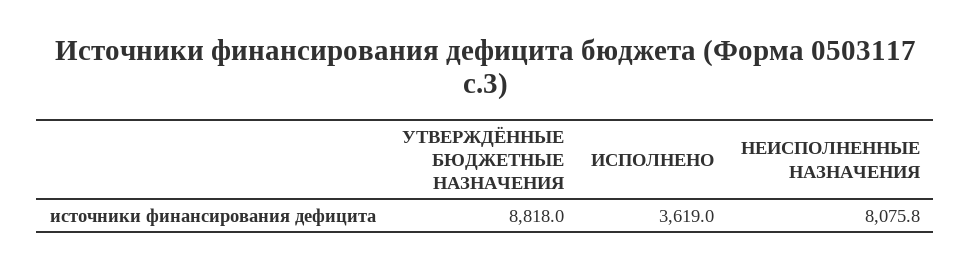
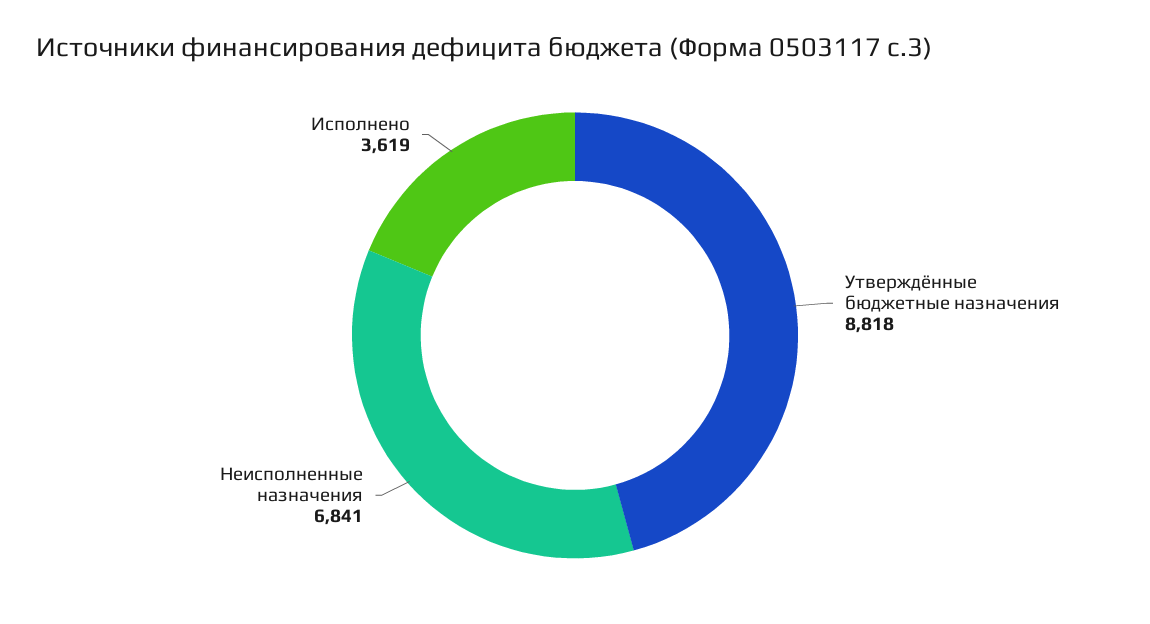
  {
    "УТВЕРЖДЁННЫЕ БЮДЖЕТНЫЕ НАЗНАЧЕНИЯ": 8818,
    "ИСПОЛНЕНО": 3619,
-   "НЕИСПОЛНЕННЫЕ НАЗНАЧЕНИЯ": 8075.8
+   "НЕИСПОЛНЕННЫЕ НАЗНАЧЕНИЯ": 6841
  }

